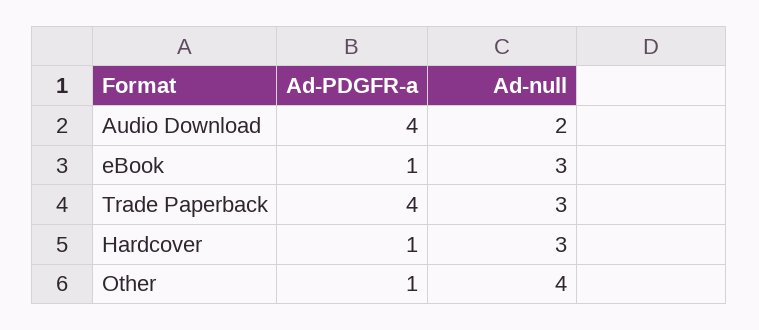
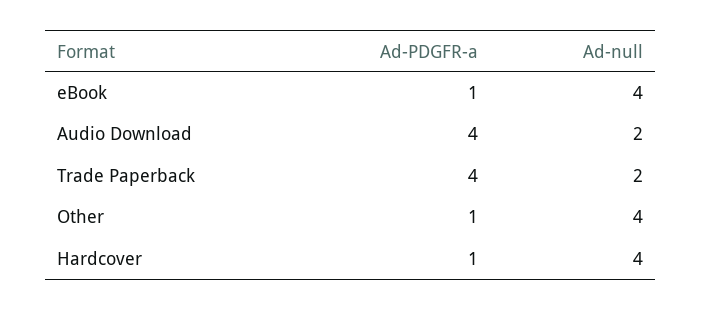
  {
    "Ad-PDGFR-a": {
      "Audio Download": 4,
      "eBook": 1,
      "Trade Paperback": 4,
      "Hardcover": 1,
      "Other": 1
    },
    "Ad-null": {
      "Audio Download": 2,
-     "eBook": 3,
+     "eBook": 4,
-     "Trade Paperback": 3,
+     "Trade Paperback": 2,
-     "Hardcover": 3,
+     "Hardcover": 4,
      "Other": 4
    }
  }

